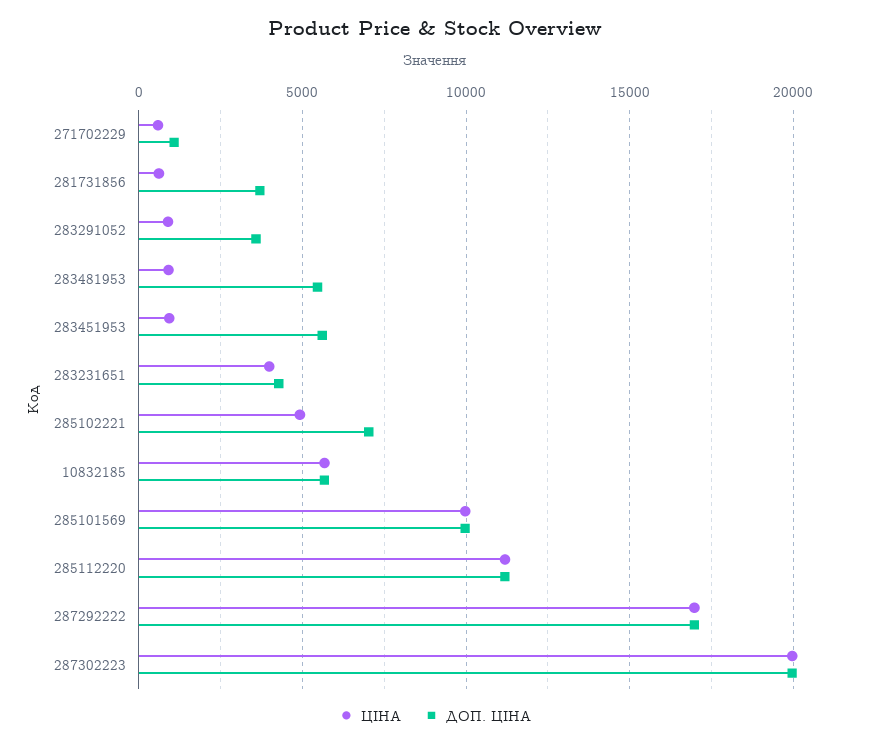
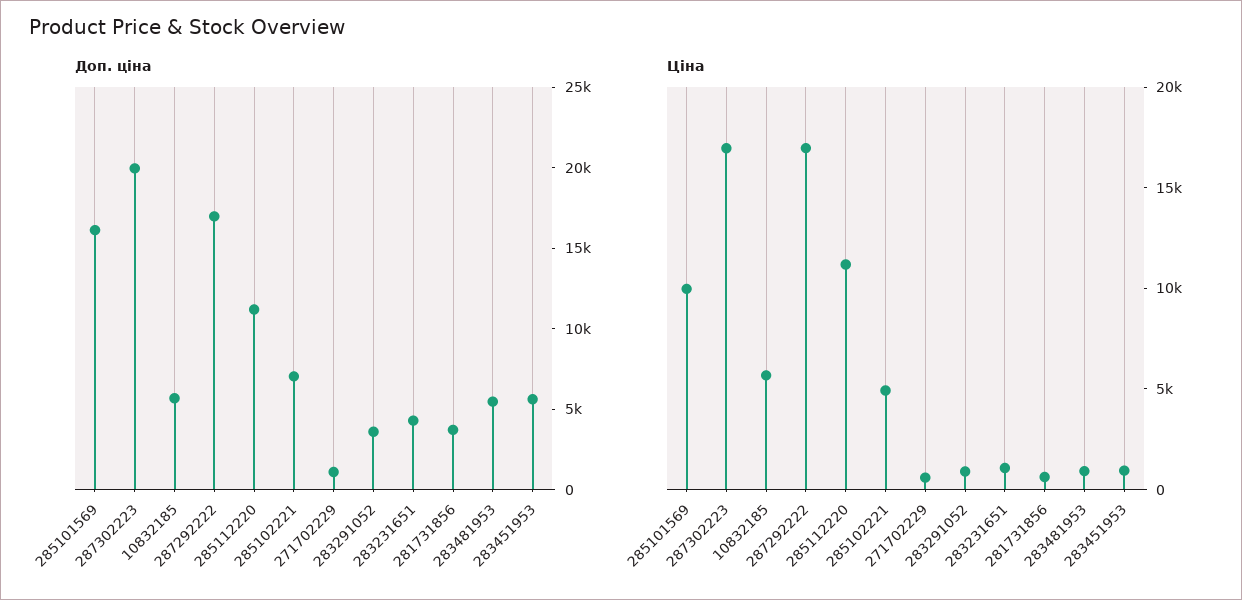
  {
    "ЦІНА": {
      "271702229": 500,
      "281731856": 500,
      "283291052": 1000,
      "283481953": 1000,
      "283451953": 1000,
-     "283231651": 4000,
+     "283231651": 1000,
      "285102221": 5000,
      "10832185": 5500,
      "285101569": 10000,
      "285112220": 11000,
      "287292222": 17000,
-     "287302223": 20000
+     "287302223": 17000
    },
    "ДОП. ЦІНА": {
      "271702229": 1000,
      "281731856": 3500,
      "283291052": 3500,
      "283481953": 5500,
      "283451953": 5500,
      "283231651": 4500,
      "285102221": 7000,
      "10832185": 5500,
-     "285101569": 10000,
+     "285101569": 16000,
      "285112220": 11000,
      "287292222": 17000,
      "287302223": 20000
    }
  }

